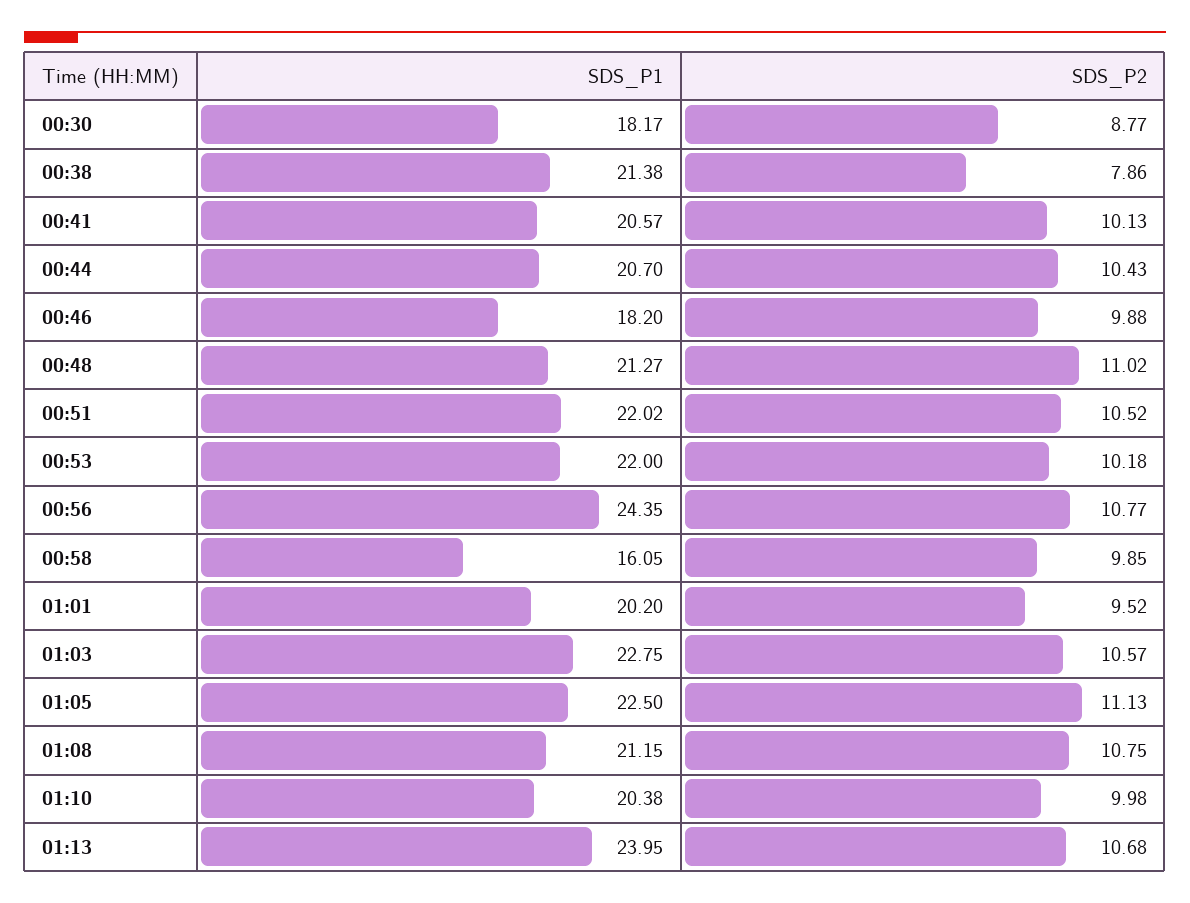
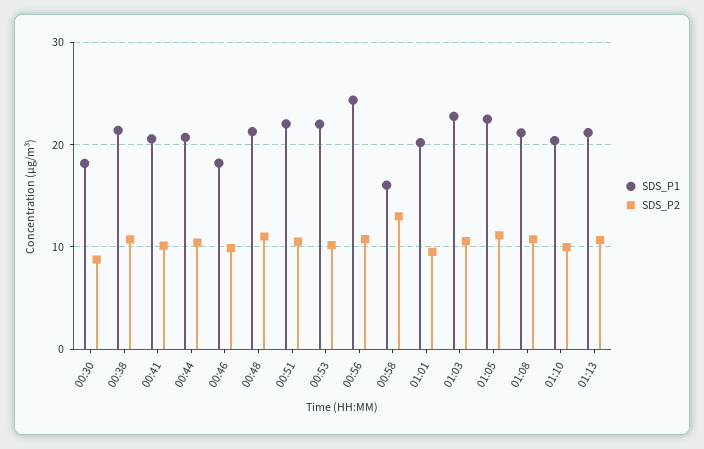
  {
    "SDS_P1": {
      "00:30": 18.17,
      "00:38": 21.38,
      "00:41": 20.57,
      "00:44": 20.7,
      "00:46": 18.2,
      "00:48": 21.27,
      "00:51": 22.02,
      "00:53": 22,
      "00:56": 24.35,
      "00:58": 16.05,
      "01:01": 20.2,
      "01:03": 22.75,
      "01:05": 22.5,
      "01:08": 21.15,
      "01:10": 20.38,
-     "01:13": 23.95
+     "01:13": 21
    },
    "SDS_P2": {
      "00:30": 8.77,
-     "00:38": 7.86,
+     "00:38": 11,
      "00:41": 10.13,
      "00:44": 10.43,
      "00:46": 9.88,
      "00:48": 11.02,
      "00:51": 10.52,
      "00:53": 10.18,
      "00:56": 10.77,
-     "00:58": 9.85,
+     "00:58": 13,
      "01:01": 9.52,
      "01:03": 10.57,
      "01:05": 11.13,
      "01:08": 10.75,
      "01:10": 9.98,
      "01:13": 10.68
    }
  }

